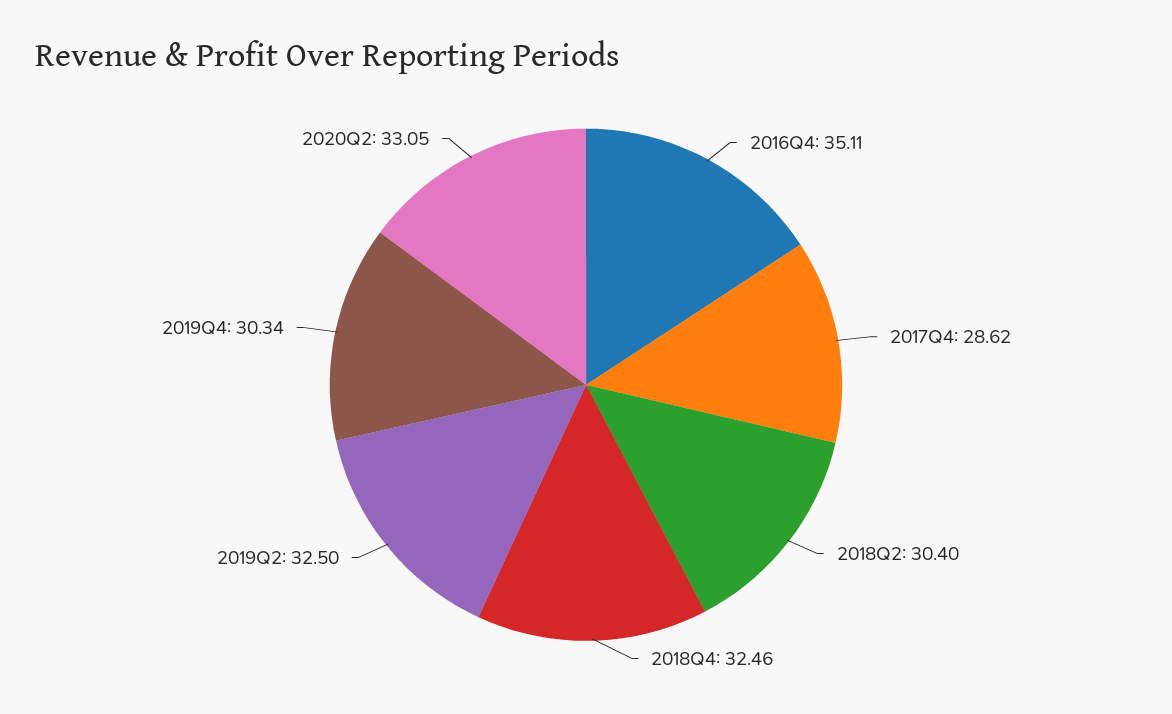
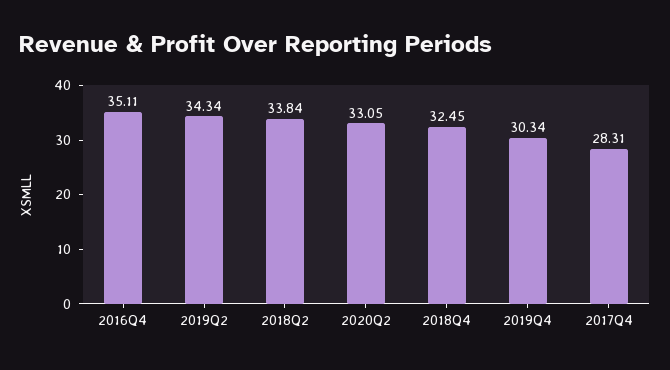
  {
    "2016Q4": 35.11,
-   "2017Q4": 28.62,
+   "2017Q4": 28.31,
-   "2018Q2": 30.4,
+   "2018Q2": 33.84,
-   "2018Q4": 32.46,
+   "2018Q4": 32.45,
-   "2019Q2": 32.5,
+   "2019Q2": 34.34,
    "2019Q4": 30.34,
    "2020Q2": 33.05
  }

